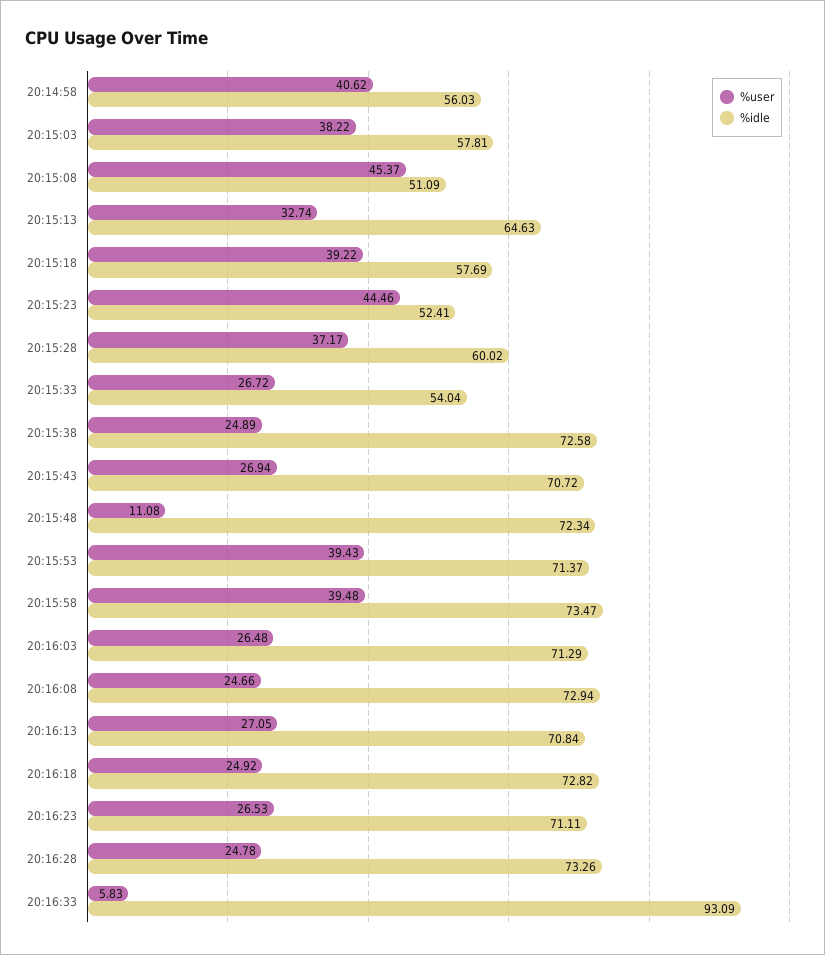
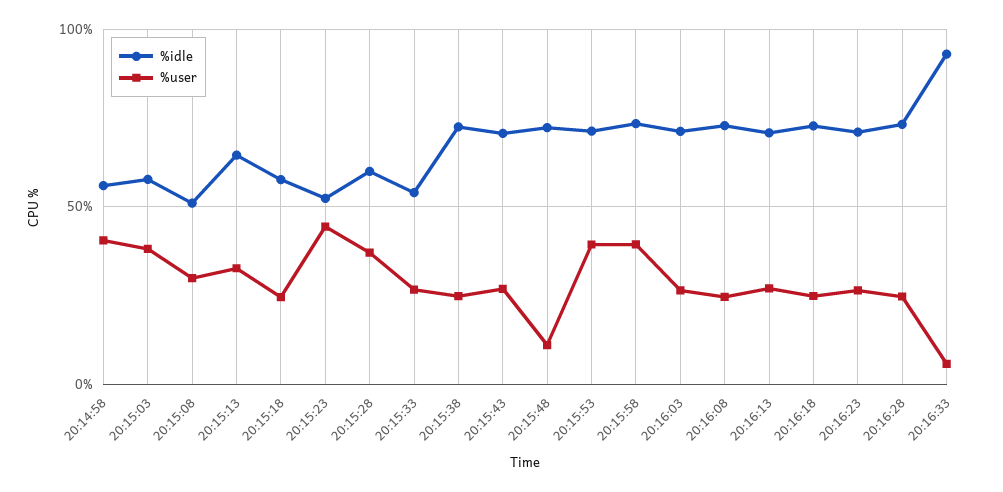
  {
    "%user": {
      "20:14:58": 40.62,
      "20:15:03": 38.22,
-     "20:15:08": 45.37,
+     "20:15:08": 30,
      "20:15:13": 32.74,
-     "20:15:18": 39.22,
+     "20:15:18": 25,
      "20:15:23": 44.46,
      "20:15:28": 37.17,
      "20:15:33": 26.72,
      "20:15:38": 24.89,
      "20:15:43": 26.94,
      "20:15:48": 11.08,
      "20:15:53": 39.43,
      "20:15:58": 39.48,
      "20:16:03": 26.48,
      "20:16:08": 24.66,
      "20:16:13": 27.05,
      "20:16:18": 24.92,
      "20:16:23": 26.53,
      "20:16:28": 24.78,
      "20:16:33": 5.83
    },
    "%idle": {
      "20:14:58": 56.03,
      "20:15:03": 57.81,
      "20:15:08": 51.09,
      "20:15:13": 64.63,
      "20:15:18": 57.69,
      "20:15:23": 52.41,
      "20:15:28": 60.02,
      "20:15:33": 54.04,
      "20:15:38": 72.58,
      "20:15:43": 70.72,
      "20:15:48": 72.34,
      "20:15:53": 71.37,
      "20:15:58": 73.47,
      "20:16:03": 71.29,
      "20:16:08": 72.94,
      "20:16:13": 70.84,
      "20:16:18": 72.82,
      "20:16:23": 71.11,
      "20:16:28": 73.26,
      "20:16:33": 93.09
    }
  }

